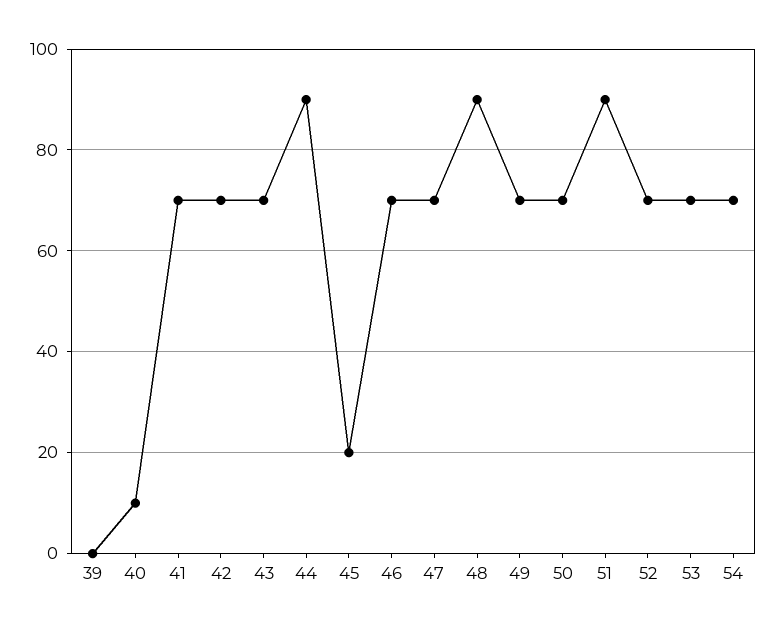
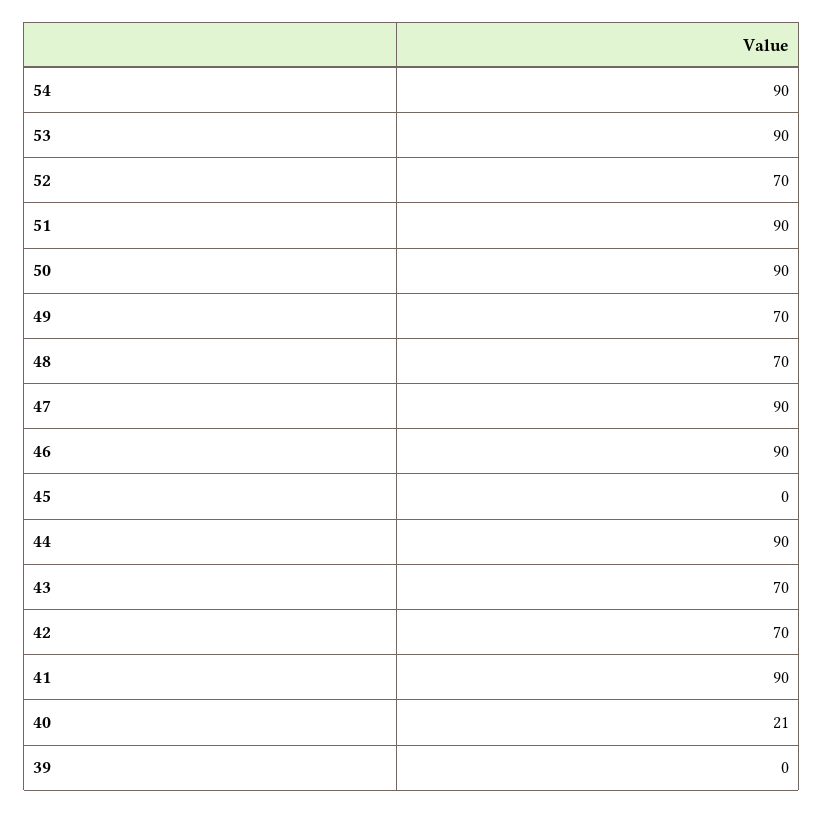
  {
    "39": 0,
-   "40": 10,
+   "40": 21,
-   "41": 70,
+   "41": 90,
    "42": 70,
    "43": 70,
    "44": 90,
-   "45": 20,
+   "45": 0,
-   "46": 70,
+   "46": 90,
-   "47": 70,
+   "47": 90,
-   "48": 90,
+   "48": 70,
    "49": 70,
-   "50": 70,
+   "50": 90,
    "51": 90,
    "52": 70,
-   "53": 70,
+   "53": 90,
-   "54": 70
+   "54": 90
  }

